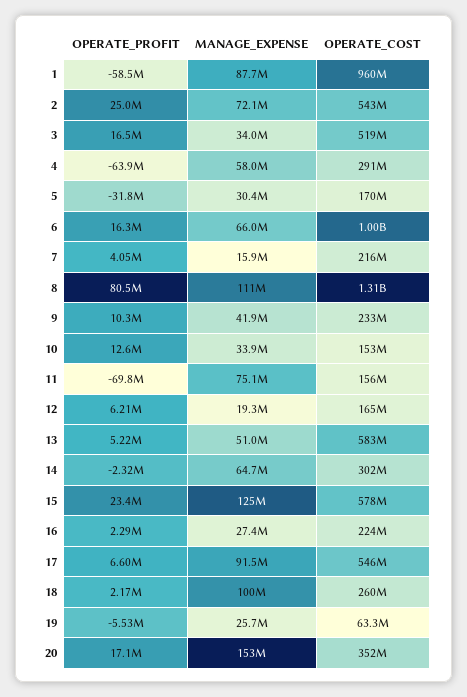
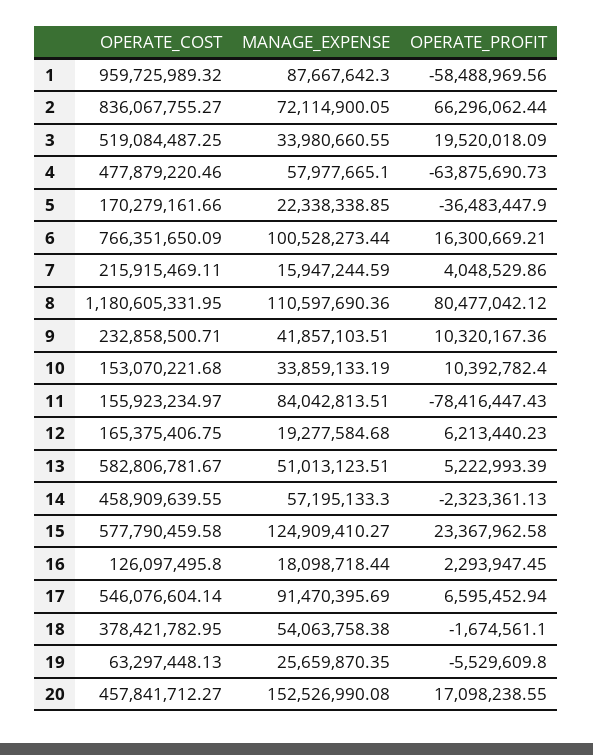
  {
    "OPERATE_PROFIT": {
      "1": -58488969.56,
-     "2": 25000000,
+     "2": 66296062.44,
-     "3": 16500000,
+     "3": 19520018.09,
      "4": -63875690.73,
-     "5": -31800000,
+     "5": -36483447.9,
      "6": 16300669.21,
      "7": 4048529.86,
      "8": 80477042.12,
      "9": 10320167.36,
-     "10": 12600000,
+     "10": 10392782.4,
-     "11": -69800000,
+     "11": -78416447.43,
      "12": 6213440.23,
      "13": 5222993.39,
      "14": -2323361.13,
      "15": 23367962.58,
      "16": 2293947.45,
      "17": 6595452.94,
-     "18": 2170000,
+     "18": -1674561.1,
      "19": -5529609.8,
      "20": 17098238.55
    },
    "MANAGE_EXPENSE": {
      "1": 87667642.3,
      "2": 72114900.05,
      "3": 33980660.55,
      "4": 57977665.1,
-     "5": 30400000,
+     "5": 22338338.85,
-     "6": 66000000,
+     "6": 100528273.44,
      "7": 15947244.59,
      "8": 110597690.36,
      "9": 41857103.51,
      "10": 33859133.19,
-     "11": 75100000,
+     "11": 84042813.51,
      "12": 19277584.68,
      "13": 51013123.51,
-     "14": 64700000,
+     "14": 57195133.3,
      "15": 124909410.27,
-     "16": 27400000,
+     "16": 18098718.44,
      "17": 91470395.69,
-     "18": 100000000,
+     "18": 54063758.38,
      "19": 25659870.35,
      "20": 152526990.08
    },
    "OPERATE_COST": {
      "1": 959725989.32,
-     "2": 543000000,
+     "2": 836067755.27,
      "3": 519084487.25,
-     "4": 291000000,
+     "4": 477879220.46,
      "5": 170279161.66,
-     "6": 1000000000,
+     "6": 766351650.09,
      "7": 215915469.11,
-     "8": 1310000000,
+     "8": 1180605331.95,
      "9": 232858500.71,
      "10": 153070221.68,
      "11": 155923234.97,
      "12": 165375406.75,
      "13": 582806781.67,
-     "14": 302000000,
+     "14": 458909639.55,
      "15": 577790459.58,
-     "16": 224000000,
+     "16": 126097495.8,
      "17": 546076604.14,
-     "18": 260000000,
+     "18": 378421782.95,
      "19": 63297448.13,
-     "20": 352000000
+     "20": 457841712.27
    }
  }

